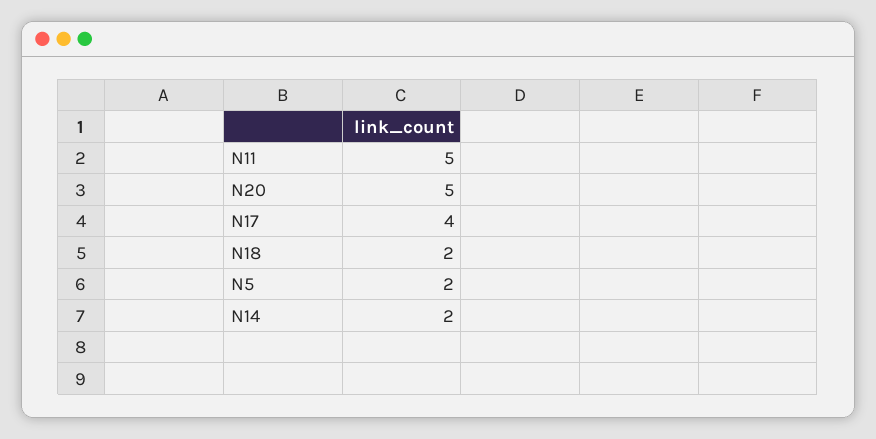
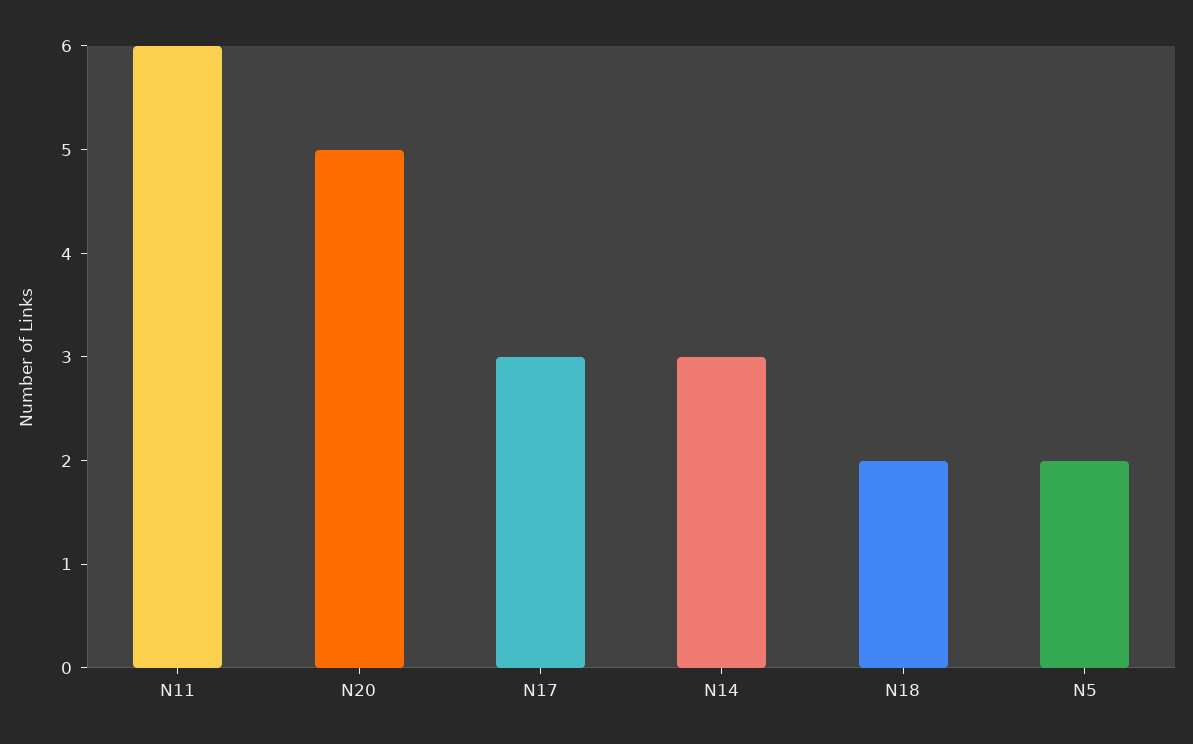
  {
-   "N11": 5,
+   "N11": 6,
    "N20": 5,
-   "N17": 4,
+   "N17": 3,
    "N18": 2,
    "N5": 2,
-   "N14": 2
+   "N14": 3
  }

